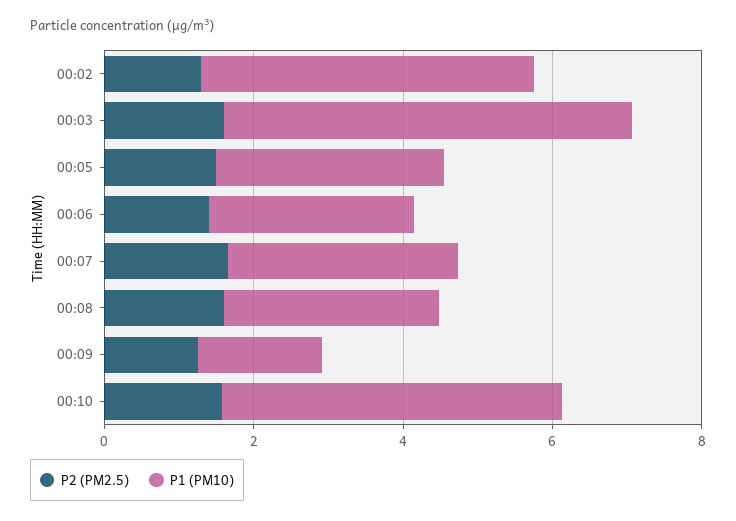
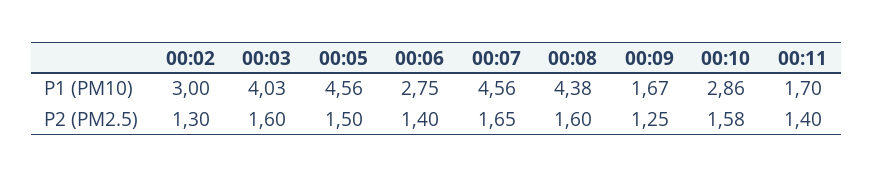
  {
    "P2 (PM2.5)": {
      "00:02": 1.3,
      "00:03": 1.6,
      "00:05": 1.5,
      "00:06": 1.4,
      "00:07": 1.65,
      "00:08": 1.6,
      "00:09": 1.25,
-     "00:10": 1.58
+     "00:10": 1.58,
+     "00:11": 1.4
    },
    "P1 (PM10)": {
-     "00:02": 4.5,
+     "00:02": 3,
-     "00:03": 5.5,
+     "00:03": 4.03,
-     "00:05": 3,
+     "00:05": 4.56,
      "00:06": 2.75,
-     "00:07": 3,
+     "00:07": 4.56,
-     "00:08": 3,
+     "00:08": 4.38,
      "00:09": 1.67,
-     "00:10": 4.5
+     "00:10": 2.86,
+     "00:11": 1.7
    }
  }

